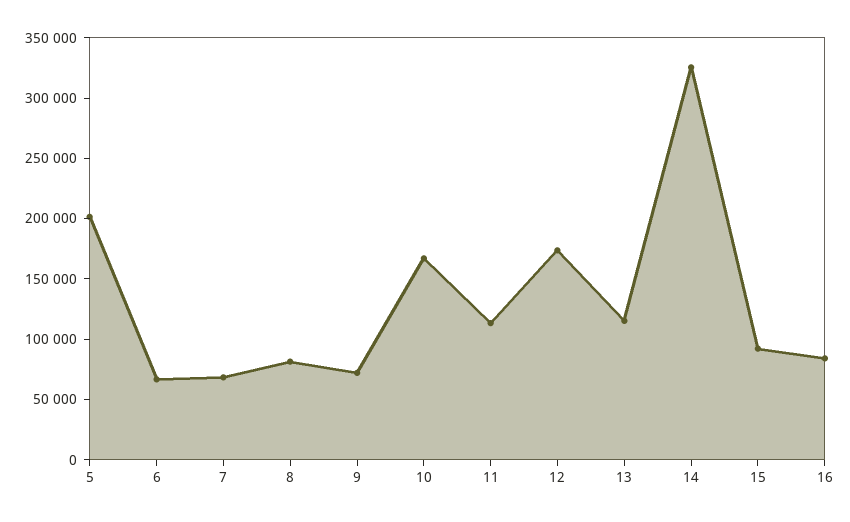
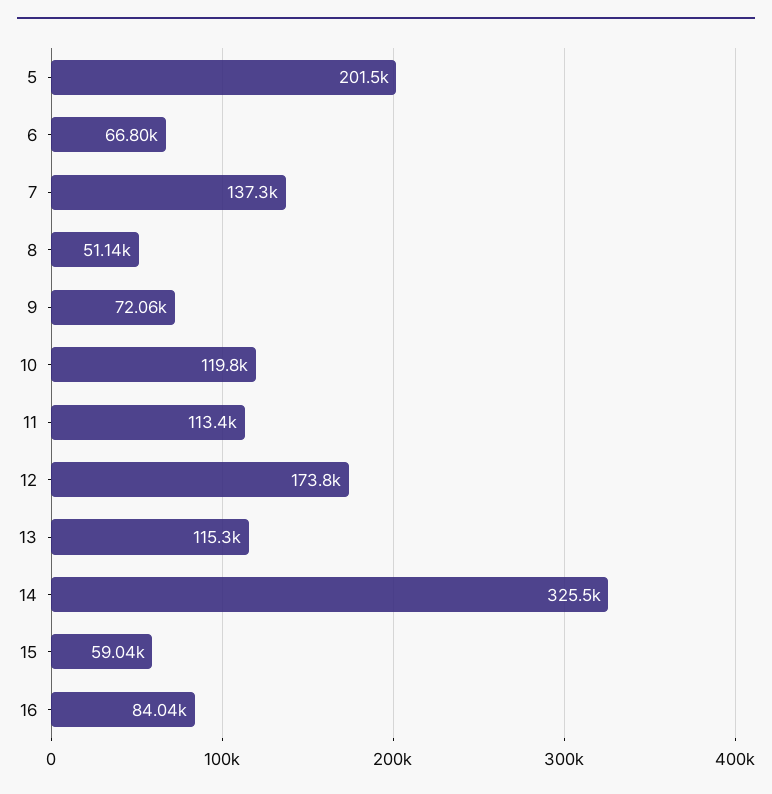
  {
    "5": 201500,
    "6": 66800,
-   "7": 70000,
+   "7": 137300,
-   "8": 80000,
+   "8": 51140,
    "9": 72060,
-   "10": 170000,
+   "10": 119800,
    "11": 113400,
    "12": 173800,
    "13": 115300,
    "14": 325500,
-   "15": 90000,
+   "15": 59040,
    "16": 84040
  }

